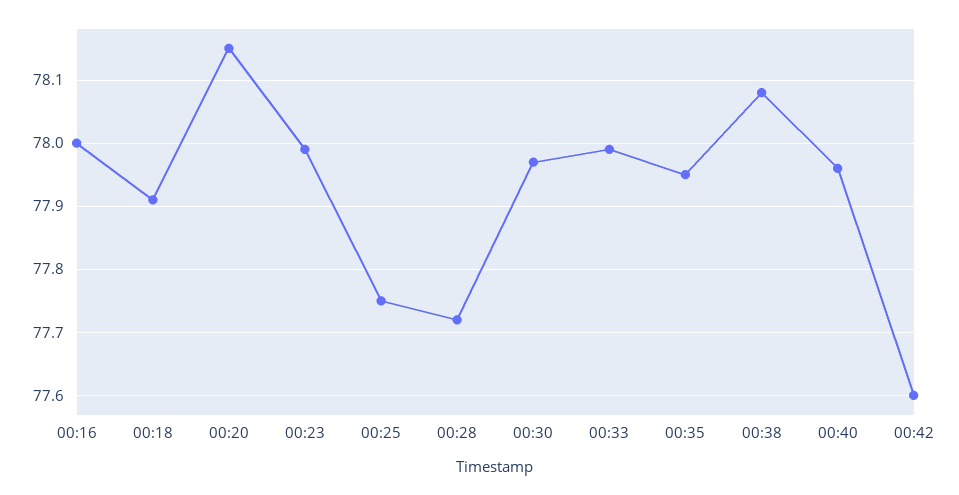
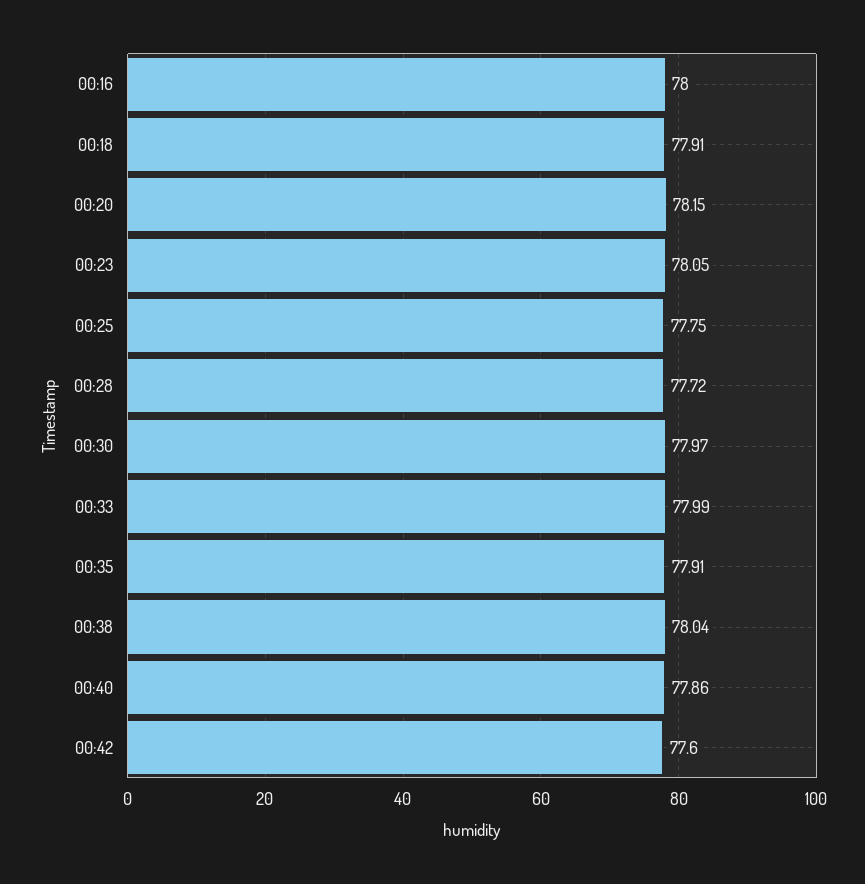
  {
    "00:16": 78,
    "00:18": 77.91,
    "00:20": 78.15,
-   "00:23": 77.99,
+   "00:23": 78.05,
    "00:25": 77.75,
    "00:28": 77.72,
    "00:30": 77.97,
    "00:33": 77.99,
-   "00:35": 77.95,
+   "00:35": 77.91,
-   "00:38": 78.08,
+   "00:38": 78.04,
-   "00:40": 77.96,
+   "00:40": 77.86,
    "00:42": 77.6
  }

